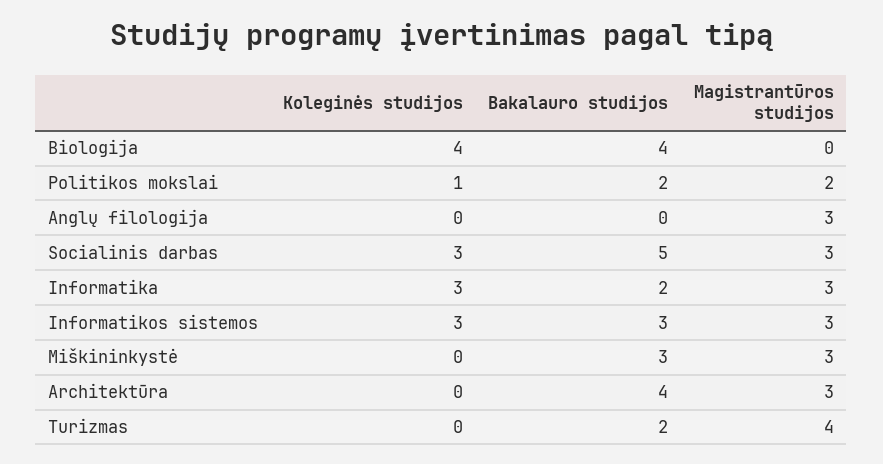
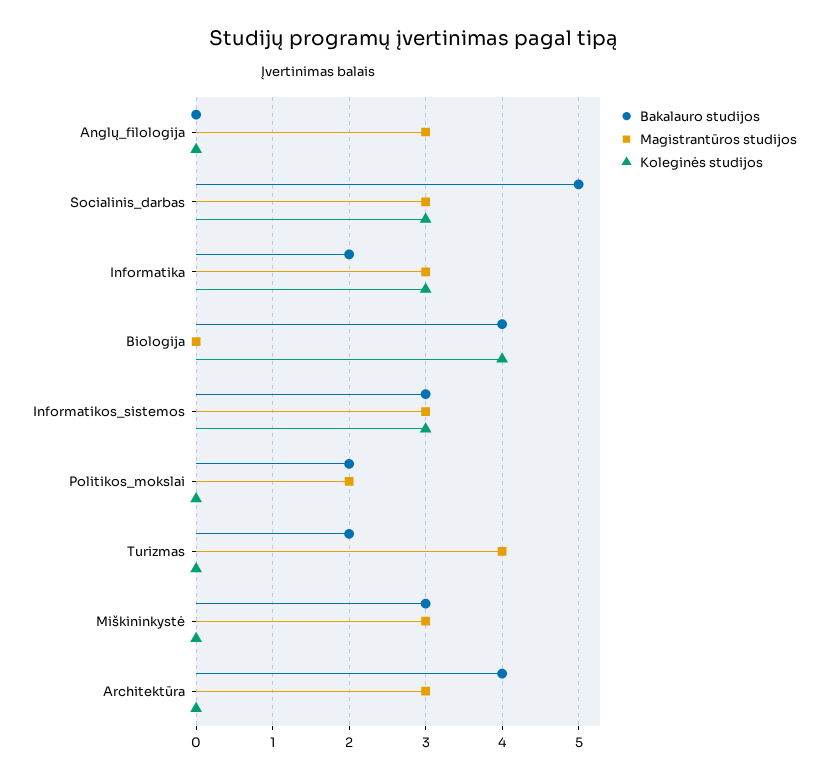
  {
    "Koleginės studijos": {
      "Biologija": 4,
-     "Politikos mokslai": 1,
+     "Politikos mokslai": 0,
      "Anglų filologija": 0,
      "Socialinis darbas": 3,
      "Informatika": 3,
      "Informatikos sistemos": 3,
      "Miškininkystė": 0,
      "Architektūra": 0,
      "Turizmas": 0
    },
    "Bakalauro studijos": {
      "Biologija": 4,
      "Politikos mokslai": 2,
      "Anglų filologija": 0,
      "Socialinis darbas": 5,
      "Informatika": 2,
      "Informatikos sistemos": 3,
      "Miškininkystė": 3,
      "Architektūra": 4,
      "Turizmas": 2
    },
    "Magistrantūros studijos": {
      "Biologija": 0,
      "Politikos mokslai": 2,
      "Anglų filologija": 3,
      "Socialinis darbas": 3,
      "Informatika": 3,
      "Informatikos sistemos": 3,
      "Miškininkystė": 3,
      "Architektūra": 3,
      "Turizmas": 4
    }
  }

